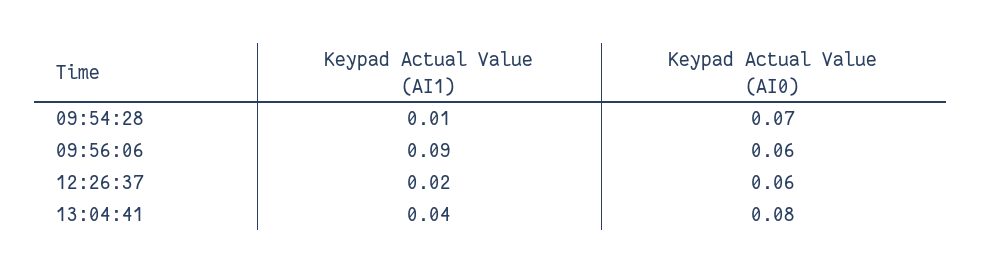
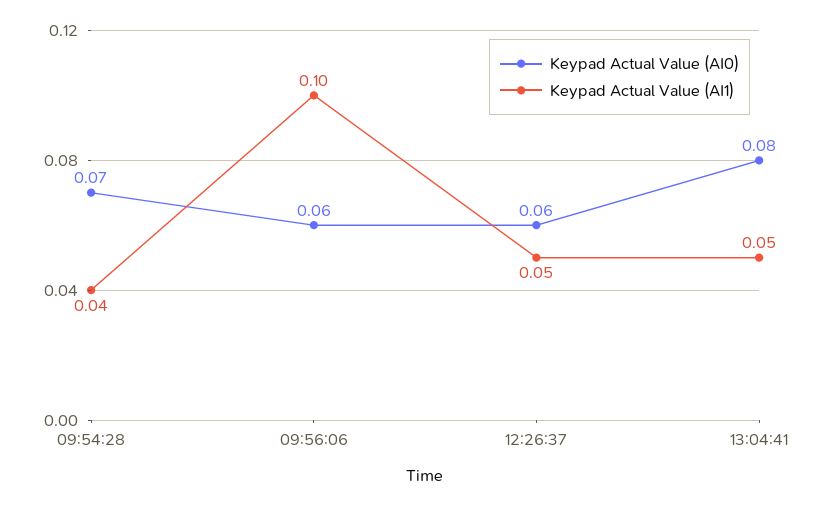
  {
    "Keypad Actual Value (AI1)": {
-     "09:54:28": 0.01,
+     "09:54:28": 0.04,
-     "09:56:06": 0.09,
+     "09:56:06": 0.1,
-     "12:26:37": 0.02,
+     "12:26:37": 0.05,
-     "13:04:41": 0.04
+     "13:04:41": 0.05
    },
    "Keypad Actual Value (AI0)": {
      "09:54:28": 0.07,
      "09:56:06": 0.06,
      "12:26:37": 0.06,
      "13:04:41": 0.08
    }
  }

